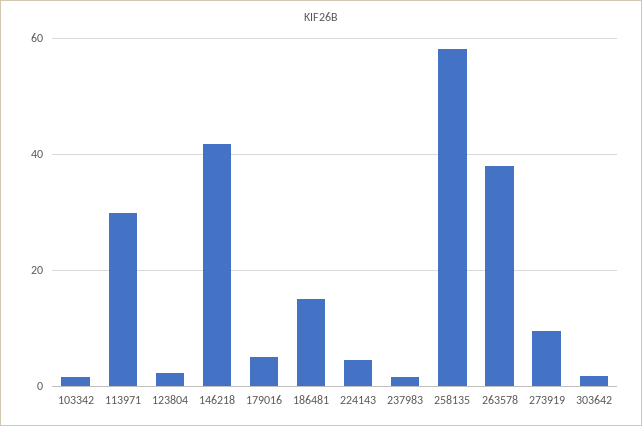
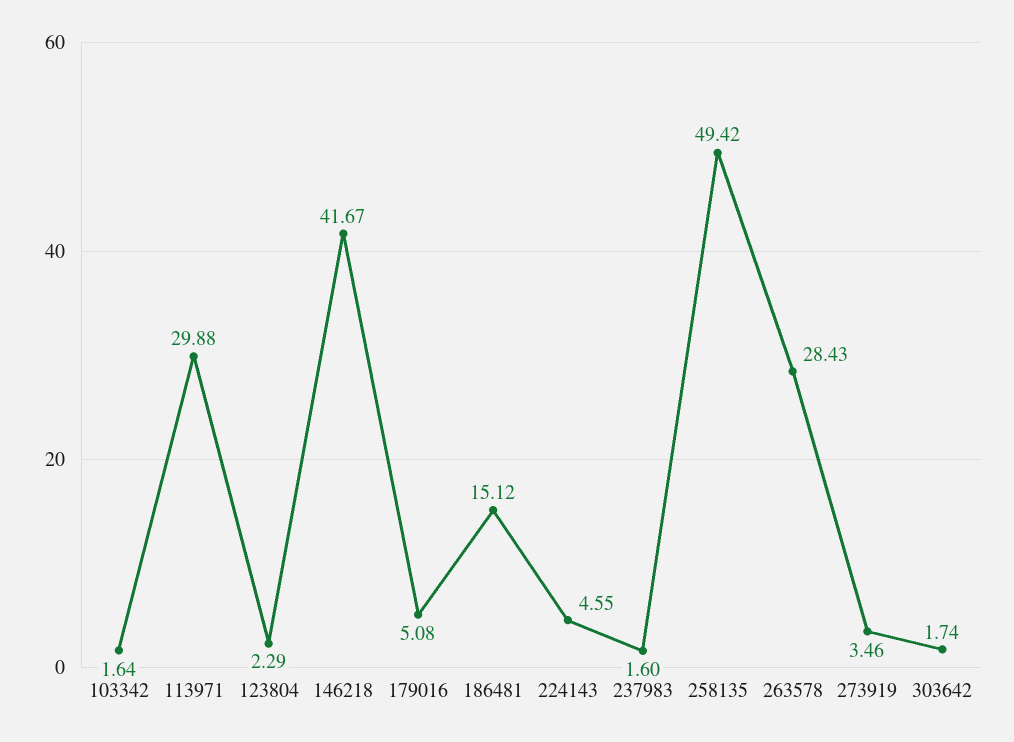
  {
    "103342": 1.64,
    "113971": 29.88,
    "123804": 2.29,
    "146218": 41.67,
    "179016": 5.08,
    "186481": 15.12,
    "224143": 4.55,
    "237983": 1.6,
-   "258135": 58,
+   "258135": 49.42,
-   "263578": 38,
+   "263578": 28.43,
-   "273919": 10,
+   "273919": 3.46,
    "303642": 1.74
  }

